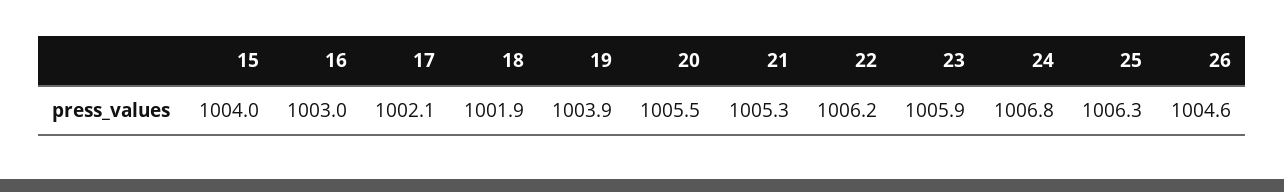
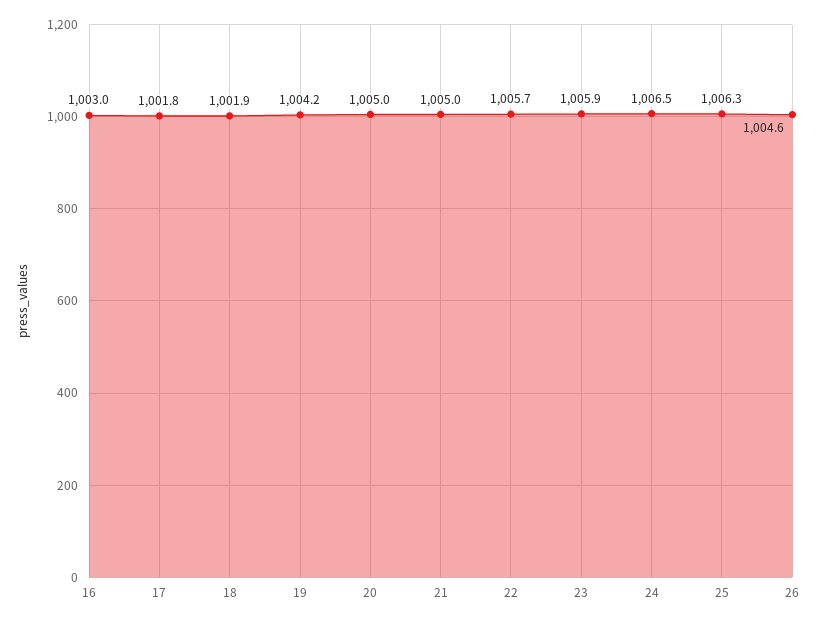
  {
-   "15": 1004,
    "16": 1003,
-   "17": 1002.1,
+   "17": 1001.8,
    "18": 1001.9,
-   "19": 1003.9,
+   "19": 1004.2,
-   "20": 1005.5,
+   "20": 1005,
-   "21": 1005.3,
+   "21": 1005,
-   "22": 1006.2,
+   "22": 1005.7,
    "23": 1005.9,
-   "24": 1006.8,
+   "24": 1006.5,
    "25": 1006.3,
    "26": 1004.6
  }

